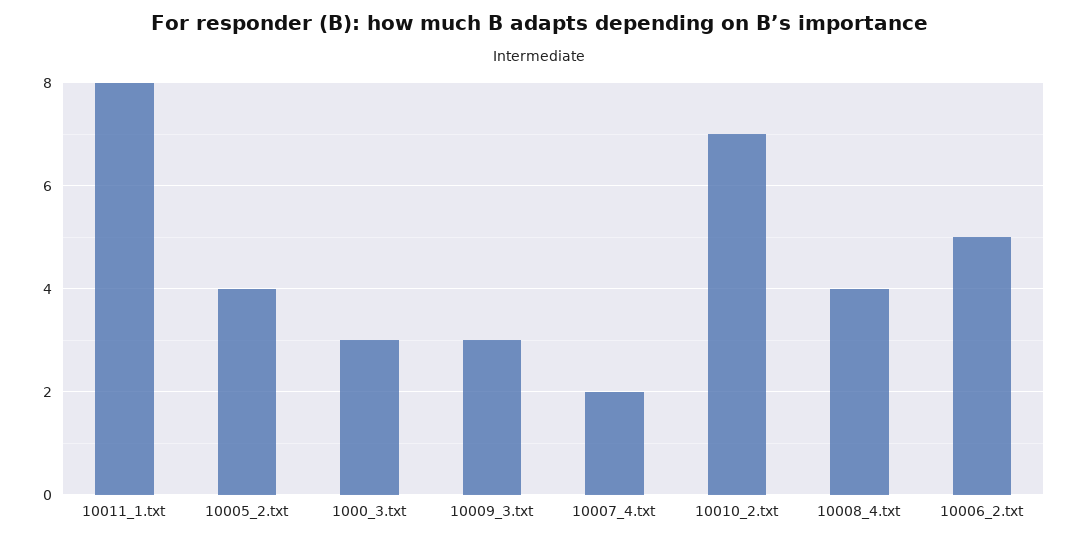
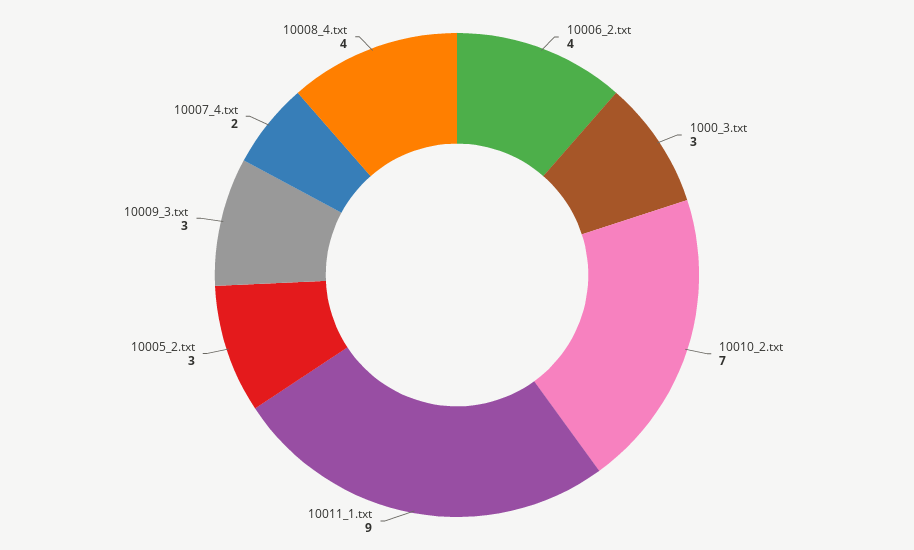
  {
-   "10011_1.txt": 8,
+   "10011_1.txt": 9,
-   "10005_2.txt": 4,
+   "10005_2.txt": 3,
    "1000_3.txt": 3,
    "10009_3.txt": 3,
    "10007_4.txt": 2,
    "10010_2.txt": 7,
    "10008_4.txt": 4,
-   "10006_2.txt": 5
+   "10006_2.txt": 4
  }

